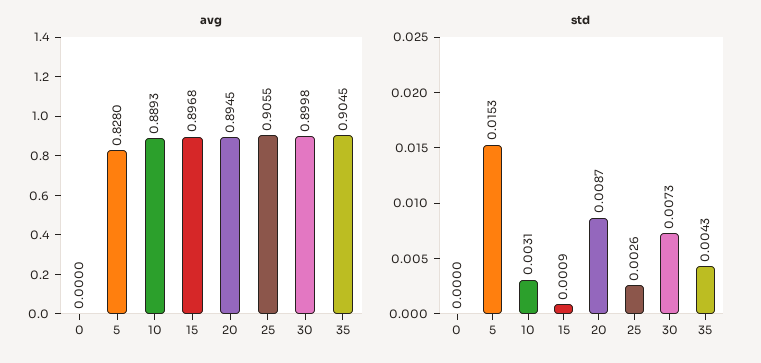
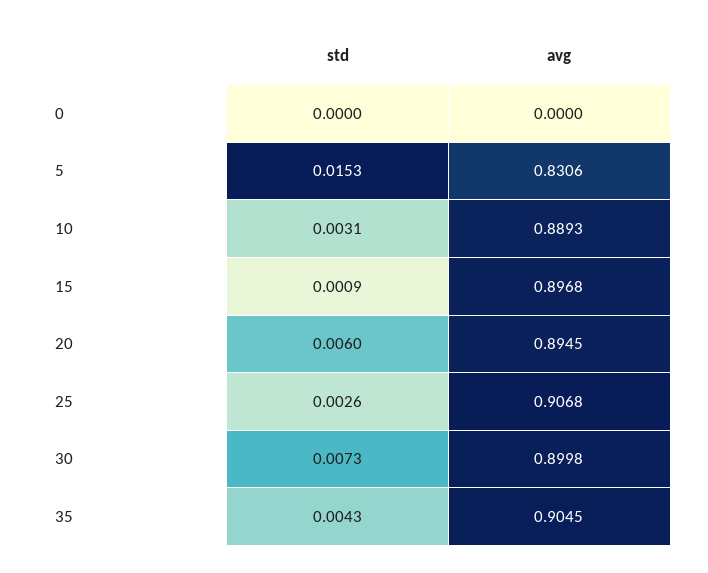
  {
    "avg": {
      "0": 0,
-     "5": 0.828,
+     "5": 0.8306,
      "10": 0.8893,
      "15": 0.8968,
      "20": 0.8945,
-     "25": 0.9055,
+     "25": 0.9068,
      "30": 0.8998,
      "35": 0.9045
    },
    "std": {
      "0": 0,
      "5": 0.0153,
      "10": 0.0031,
      "15": 0.0009,
-     "20": 0.0087,
+     "20": 0.006,
      "25": 0.0026,
      "30": 0.0073,
      "35": 0.0043
    }
  }

